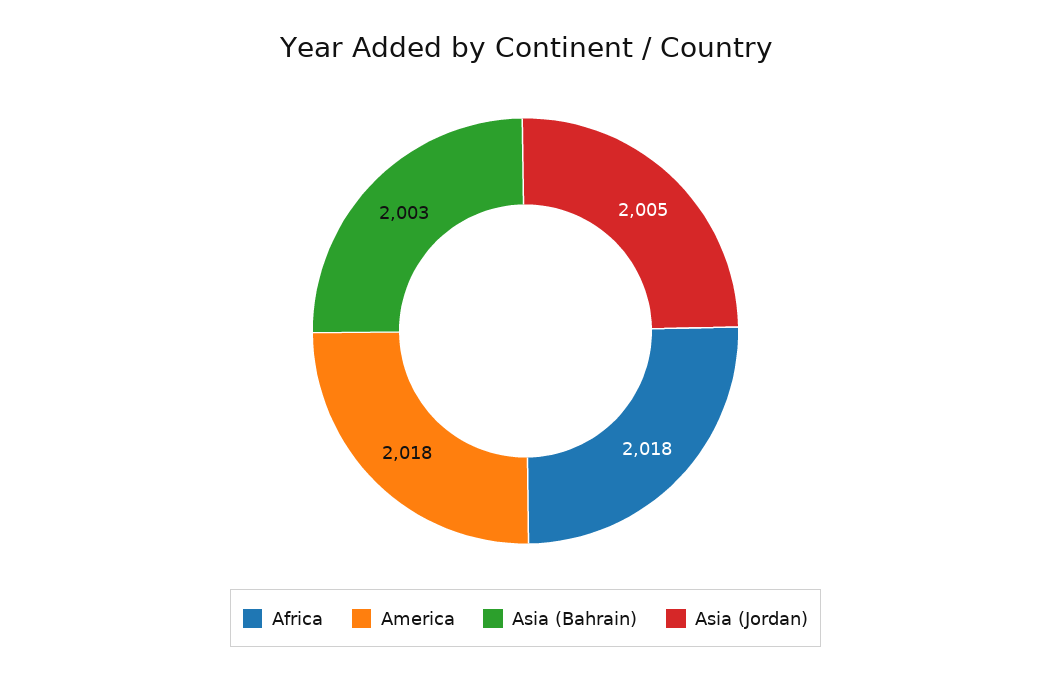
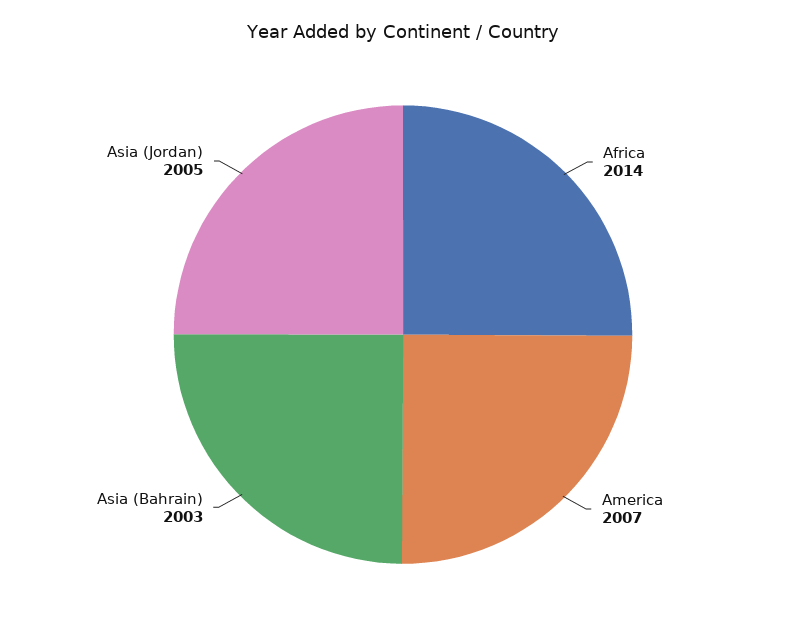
  {
-   "Africa": 2018,
+   "Africa": 2014,
-   "America": 2018,
+   "America": 2007,
    "Asia (Bahrain)": 2003,
    "Asia (Jordan)": 2005
  }

